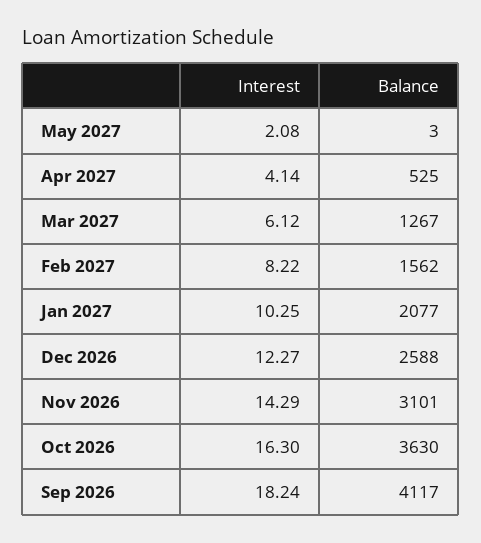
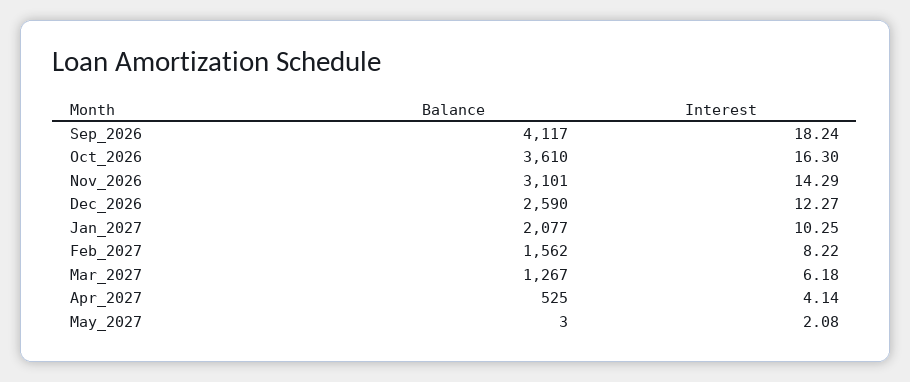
  {
    "Interest": {
      "May 2027": 2.08,
      "Apr 2027": 4.14,
-     "Mar 2027": 6.12,
+     "Mar 2027": 6.18,
      "Feb 2027": 8.22,
      "Jan 2027": 10.25,
      "Dec 2026": 12.27,
      "Nov 2026": 14.29,
      "Oct 2026": 16.3,
      "Sep 2026": 18.24
    },
    "Balance": {
      "May 2027": 3,
      "Apr 2027": 525,
      "Mar 2027": 1267,
      "Feb 2027": 1562,
      "Jan 2027": 2077,
-     "Dec 2026": 2588,
+     "Dec 2026": 2590,
      "Nov 2026": 3101,
-     "Oct 2026": 3630,
+     "Oct 2026": 3610,
      "Sep 2026": 4117
    }
  }

